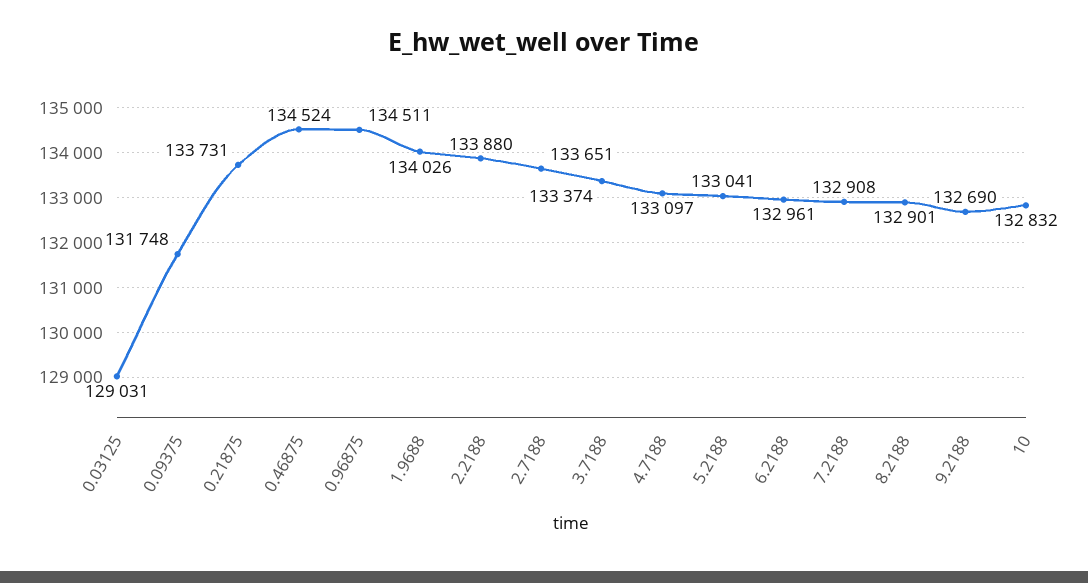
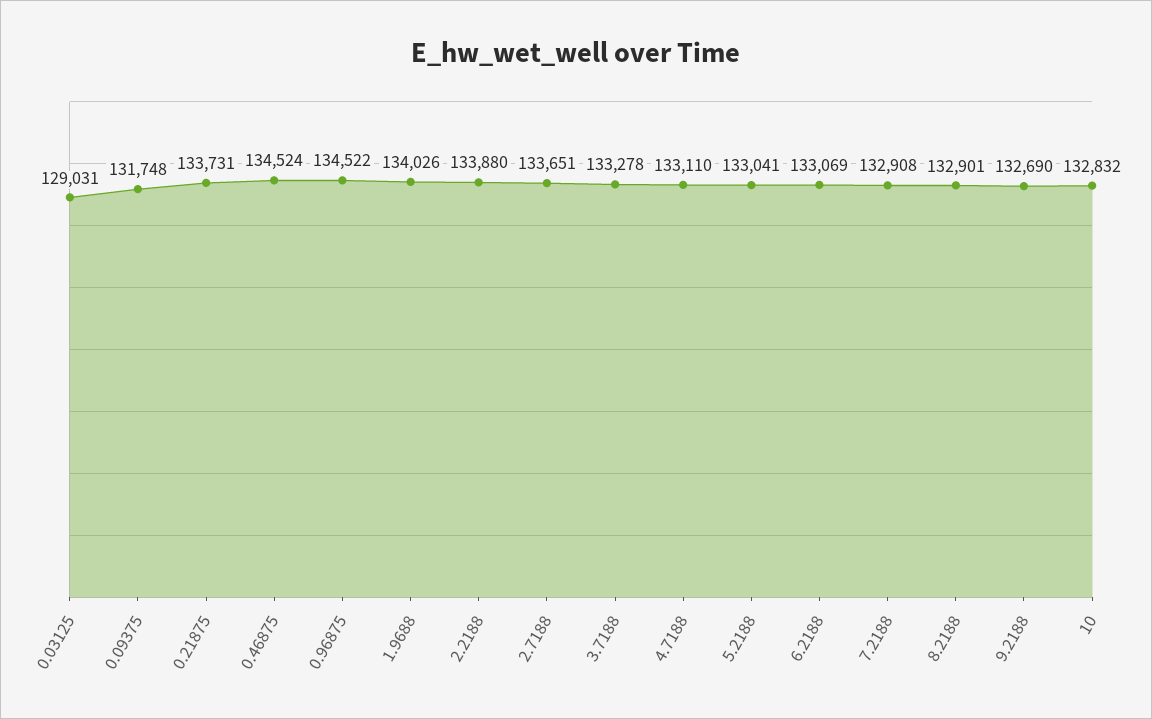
  {
    "0.03125": 129031,
    "0.09375": 131748,
    "0.21875": 133731,
    "0.46875": 134524,
-   "0.96875": 134511,
+   "0.96875": 134522,
    "1.9688": 134026,
    "2.2188": 133880,
    "2.7188": 133651,
-   "3.7188": 133374,
+   "3.7188": 133278,
-   "4.7188": 133097,
+   "4.7188": 133110,
    "5.2188": 133041,
-   "6.2188": 132961,
+   "6.2188": 133069,
    "7.2188": 132908,
    "8.2188": 132901,
    "9.2188": 132690,
    "10": 132832
  }

